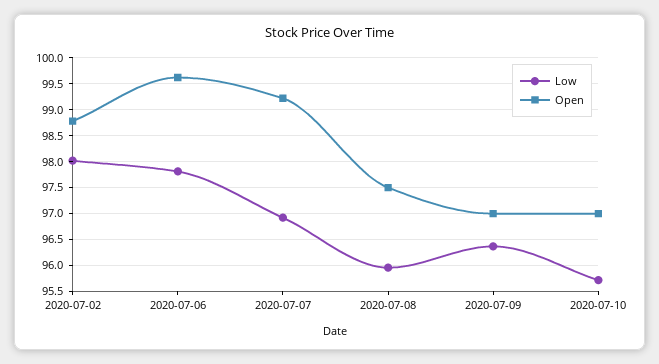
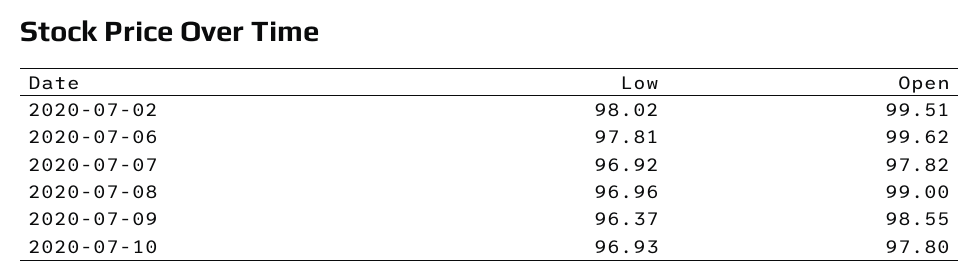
  {
    "Low": {
      "2020-07-02": 98.02,
      "2020-07-06": 97.81,
      "2020-07-07": 96.92,
-     "2020-07-08": 96,
+     "2020-07-08": 96.96,
      "2020-07-09": 96.37,
-     "2020-07-10": 95.75
+     "2020-07-10": 96.93
    },
    "Open": {
-     "2020-07-02": 98.75,
+     "2020-07-02": 99.51,
      "2020-07-06": 99.62,
-     "2020-07-07": 99.25,
+     "2020-07-07": 97.82,
-     "2020-07-08": 97.5,
+     "2020-07-08": 99,
-     "2020-07-09": 97,
+     "2020-07-09": 98.55,
-     "2020-07-10": 97
+     "2020-07-10": 97.8
    }
  }

